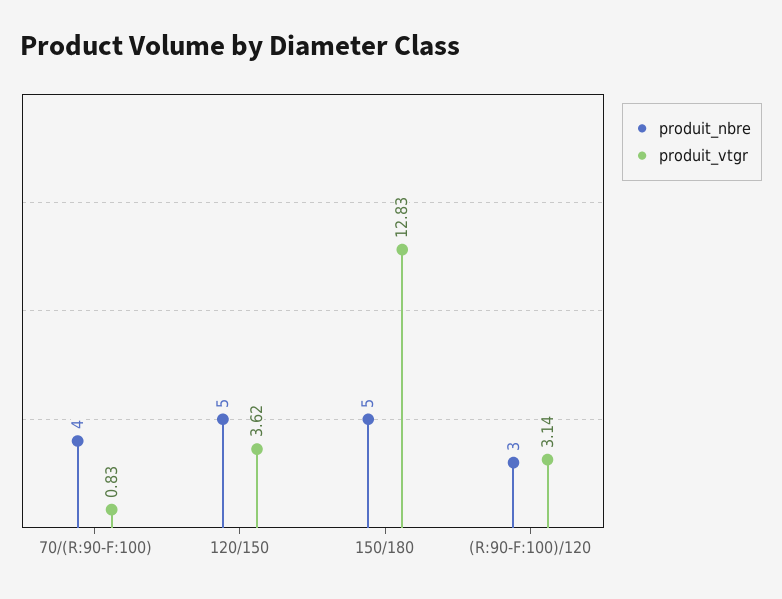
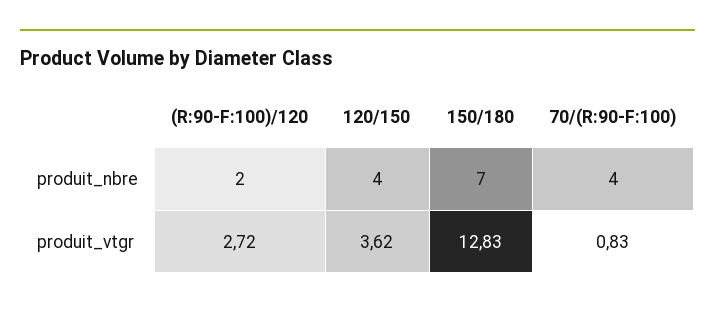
  {
    "produit_nbre": {
      "70/(R:90-F:100)": 4,
-     "120/150": 5,
+     "120/150": 4,
-     "150/180": 5,
+     "150/180": 7,
-     "(R:90-F:100)/120": 3
+     "(R:90-F:100)/120": 2
    },
    "produit_vtgr": {
      "70/(R:90-F:100)": 0.83,
      "120/150": 3.62,
      "150/180": 12.83,
-     "(R:90-F:100)/120": 3.14
+     "(R:90-F:100)/120": 2.72
    }
  }

